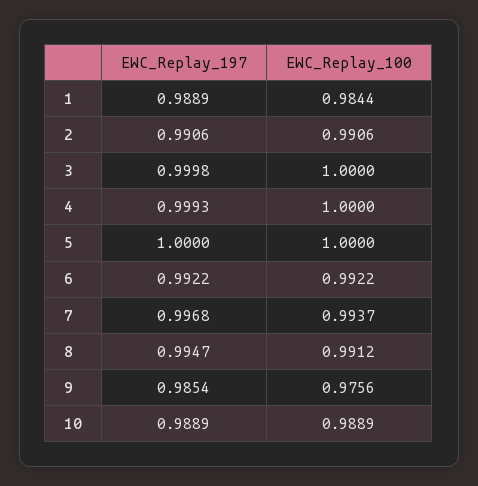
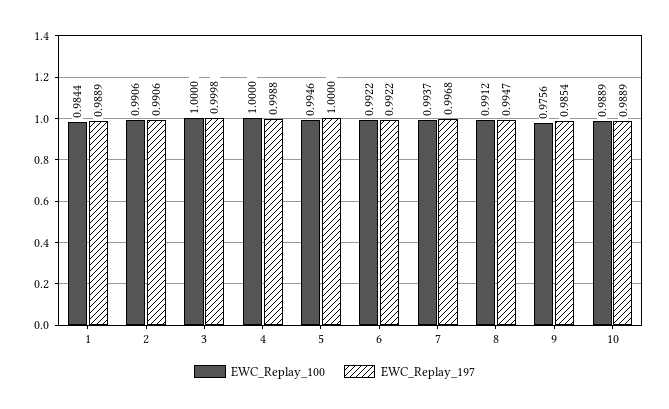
  {
    "EWC_Replay_197": {
      "1": 0.9889,
      "2": 0.9906,
      "3": 0.9998,
-     "4": 0.9993,
+     "4": 0.9988,
      "5": 1,
      "6": 0.9922,
      "7": 0.9968,
      "8": 0.9947,
      "9": 0.9854,
      "10": 0.9889
    },
    "EWC_Replay_100": {
      "1": 0.9844,
      "2": 0.9906,
      "3": 1,
      "4": 1,
-     "5": 1,
+     "5": 0.9946,
      "6": 0.9922,
      "7": 0.9937,
      "8": 0.9912,
      "9": 0.9756,
      "10": 0.9889
    }
  }

